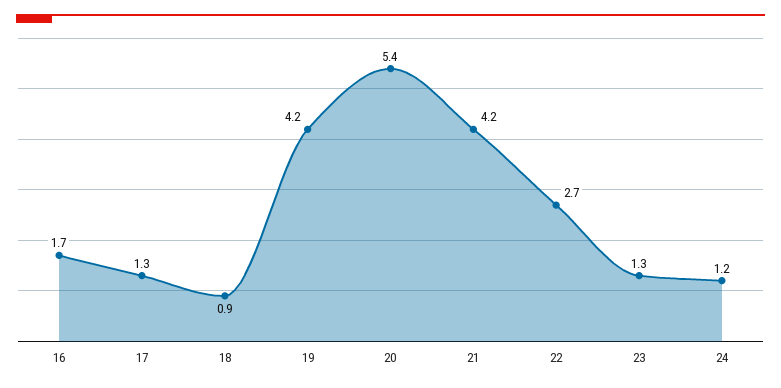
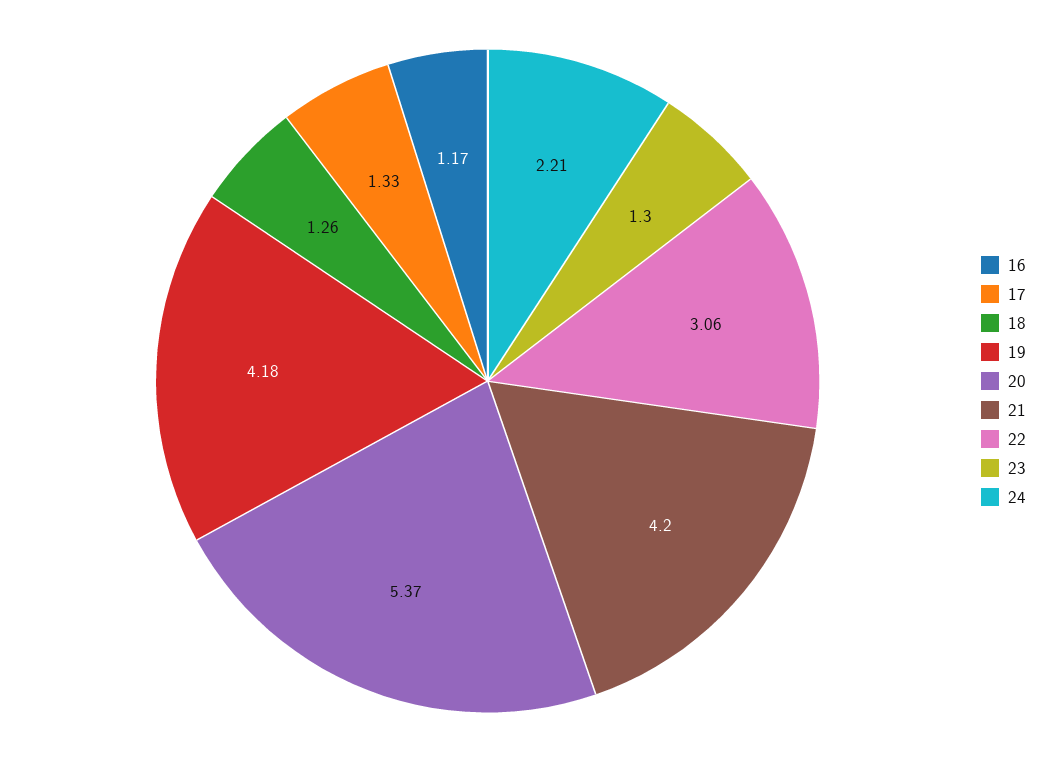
  {
-   "16": 1.7,
+   "16": 1.17,
    "17": 1.33,
-   "18": 0.9,
+   "18": 1.26,
    "19": 4.18,
    "20": 5.37,
    "21": 4.2,
-   "22": 2.7,
+   "22": 3.06,
    "23": 1.3,
-   "24": 1.2
+   "24": 2.21
  }

